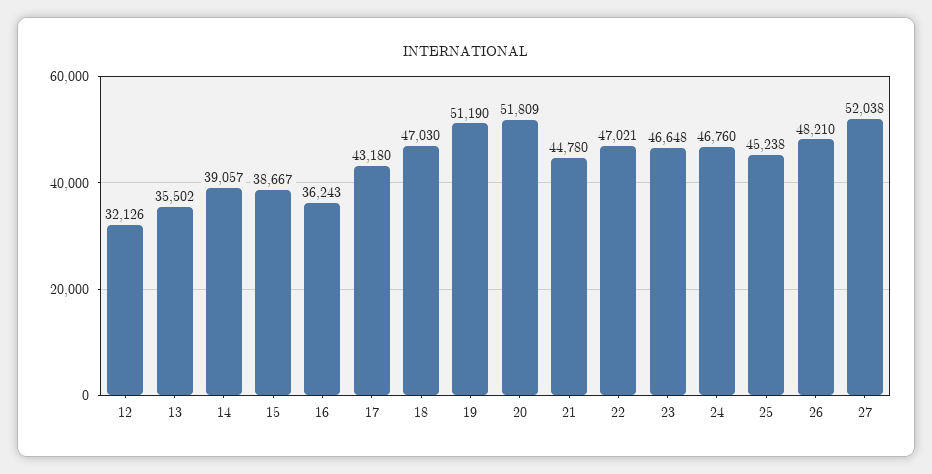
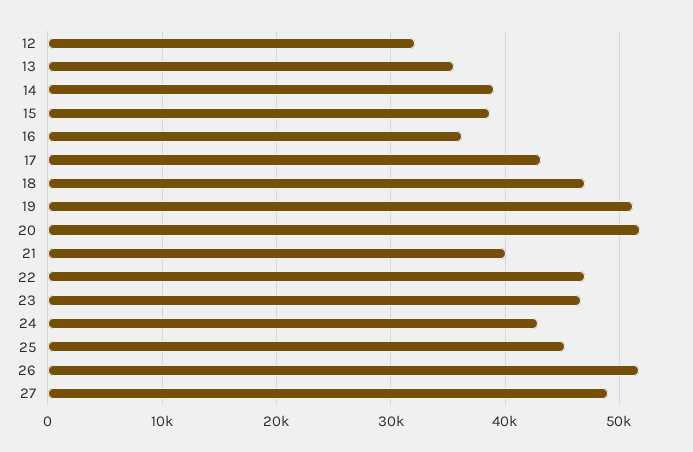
  {
    "12": 32126,
    "13": 35502,
    "14": 39057,
    "15": 38667,
    "16": 36243,
    "17": 43180,
    "18": 47030,
    "19": 51190,
    "20": 51809,
-   "21": 44780,
+   "21": 40000,
    "22": 47021,
    "23": 46648,
-   "24": 46760,
+   "24": 43000,
    "25": 45238,
-   "26": 48210,
+   "26": 52000,
-   "27": 52038
+   "27": 49000
  }

